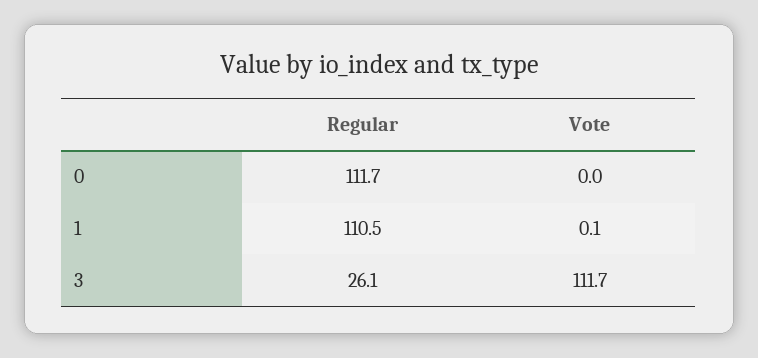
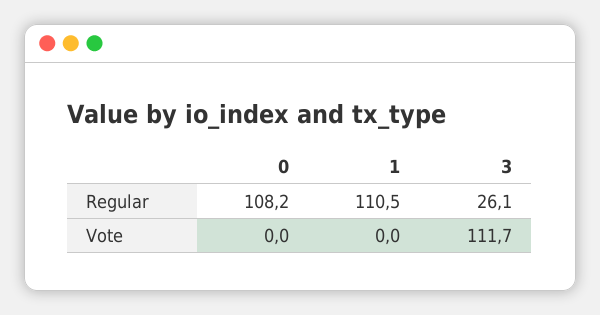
  {
    "Regular": {
-     "0": 111.7,
+     "0": 108.2,
      "1": 110.5,
      "3": 26.1
    },
    "Vote": {
      "0": 0,
-     "1": 0.1,
+     "1": 0,
      "3": 111.7
    }
  }

